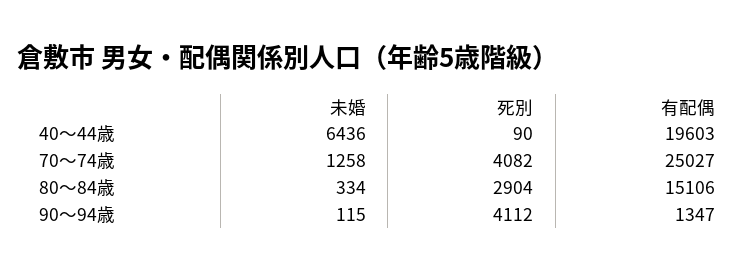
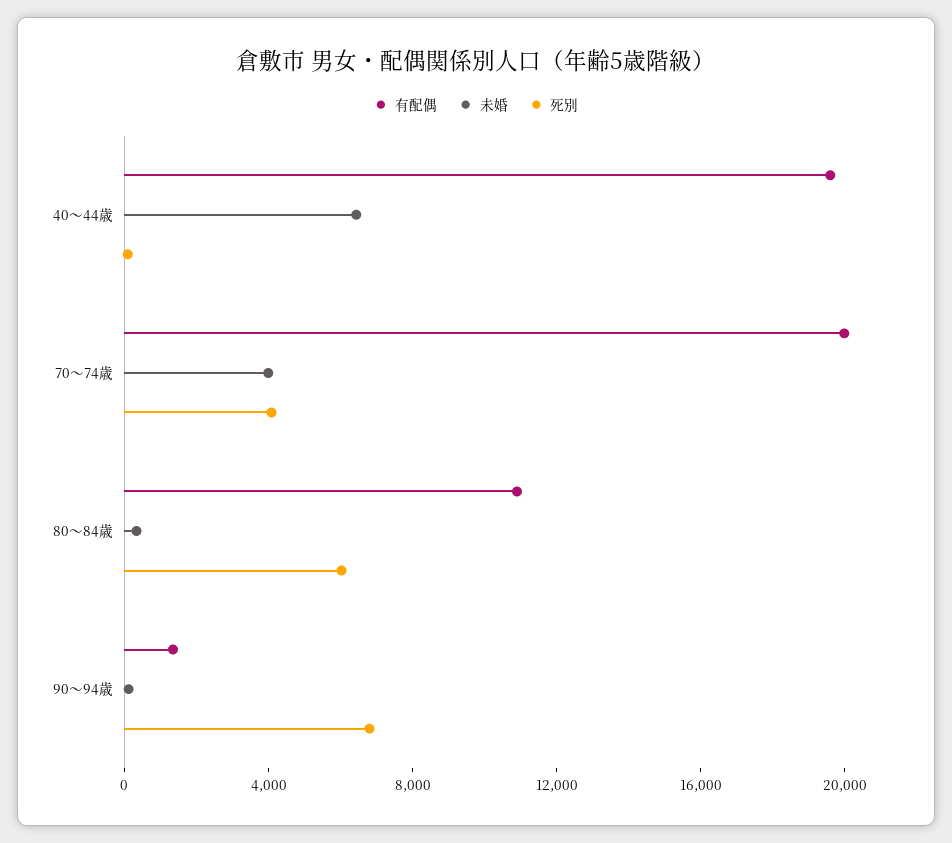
  {
    "未婚": {
      "40～44歳": 6436,
-     "70～74歳": 1258,
+     "70～74歳": 4000,
      "80～84歳": 334,
      "90～94歳": 115
    },
    "死別": {
      "40～44歳": 90,
      "70～74歳": 4082,
-     "80～84歳": 2904,
+     "80～84歳": 6000,
-     "90～94歳": 4112
+     "90～94歳": 7000
    },
    "有配偶": {
      "40～44歳": 19603,
-     "70～74歳": 25027,
+     "70～74歳": 20000,
-     "80～84歳": 15106,
+     "80～84歳": 11000,
      "90～94歳": 1347
    }
  }

